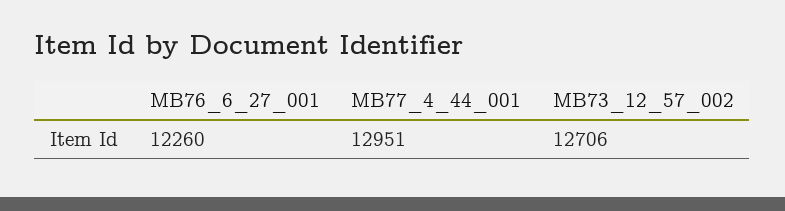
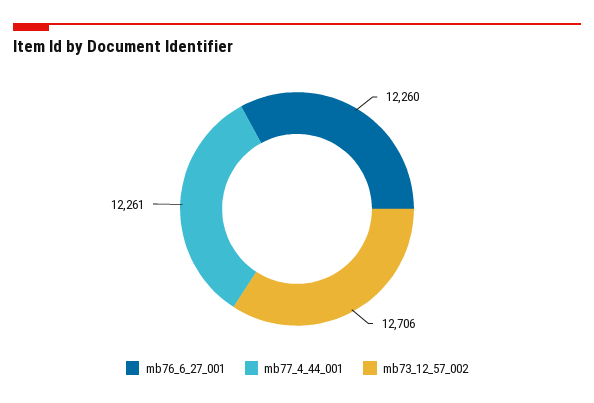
  {
    "MB76_6_27_001": 12260,
-   "MB77_4_44_001": 12951,
+   "MB77_4_44_001": 12261,
    "MB73_12_57_002": 12706
  }

